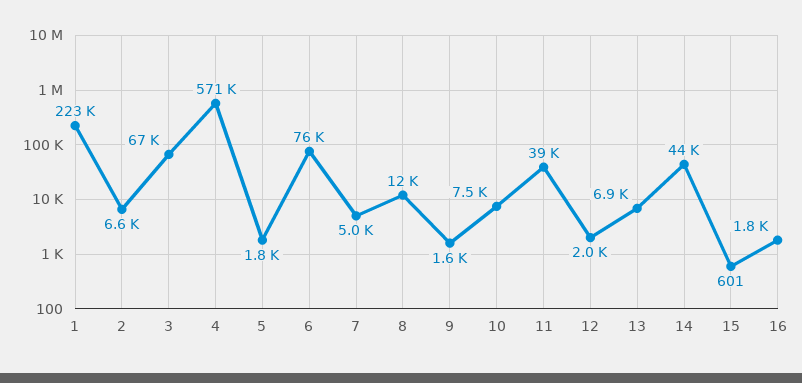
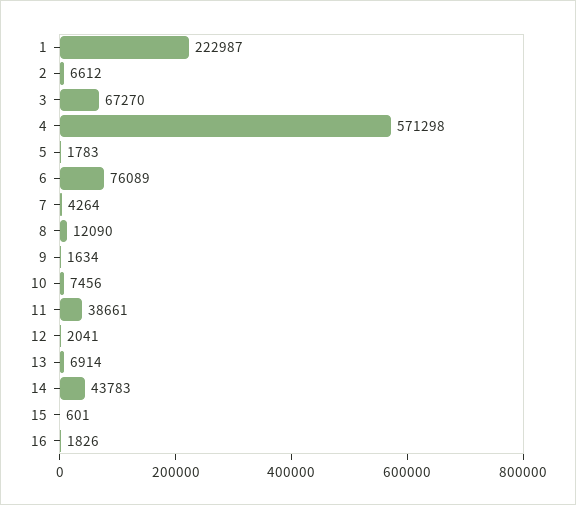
  {
    "1": 222987,
    "2": 6612,
    "3": 67270,
    "4": 571298,
    "5": 1783,
    "6": 76089,
-   "7": 5000,
+   "7": 4264,
    "8": 12090,
    "9": 1634,
    "10": 7456,
    "11": 38661,
    "12": 2041,
    "13": 6914,
    "14": 43783,
    "15": 601,
    "16": 1826
  }

